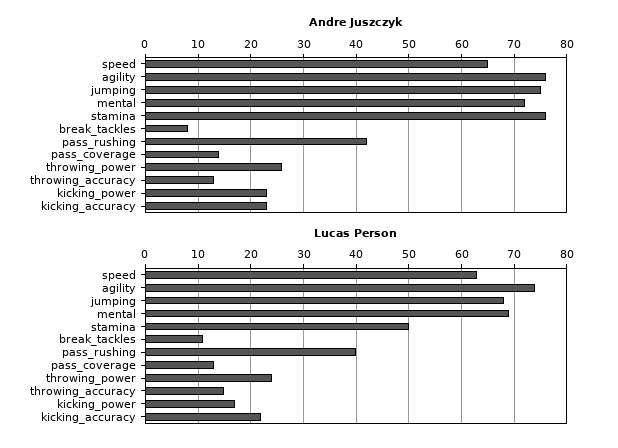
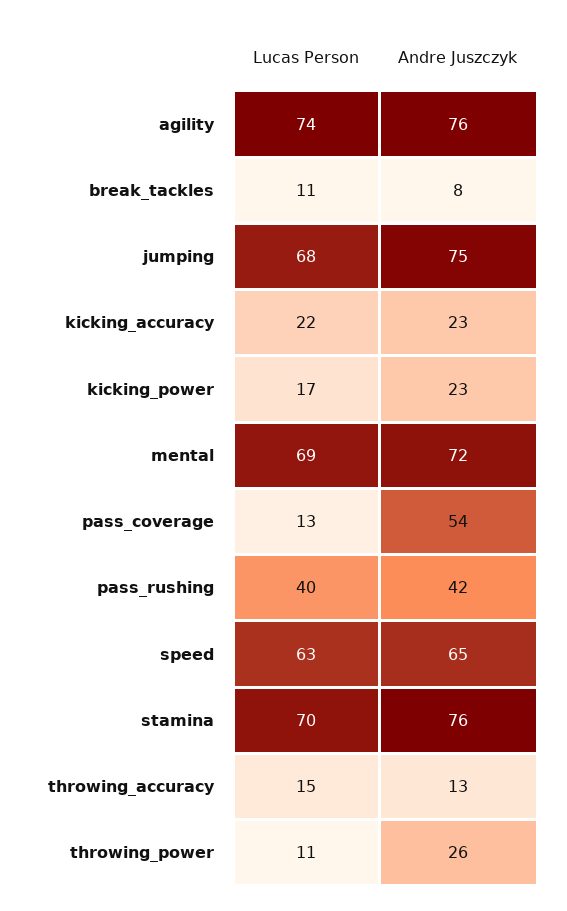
  {
    "Andre Juszczyk": {
      "speed": 65,
      "agility": 76,
      "jumping": 75,
      "mental": 72,
      "stamina": 76,
      "break_tackles": 8,
      "pass_rushing": 42,
-     "pass_coverage": 15,
+     "pass_coverage": 54,
      "throwing_power": 26,
      "throwing_accuracy": 13,
      "kicking_power": 23,
      "kicking_accuracy": 23
    },
    "Lucas Person": {
      "speed": 63,
      "agility": 74,
      "jumping": 68,
      "mental": 69,
-     "stamina": 50,
+     "stamina": 70,
      "break_tackles": 11,
      "pass_rushing": 40,
      "pass_coverage": 13,
-     "throwing_power": 25,
+     "throwing_power": 11,
      "throwing_accuracy": 15,
      "kicking_power": 17,
      "kicking_accuracy": 22
    }
  }

